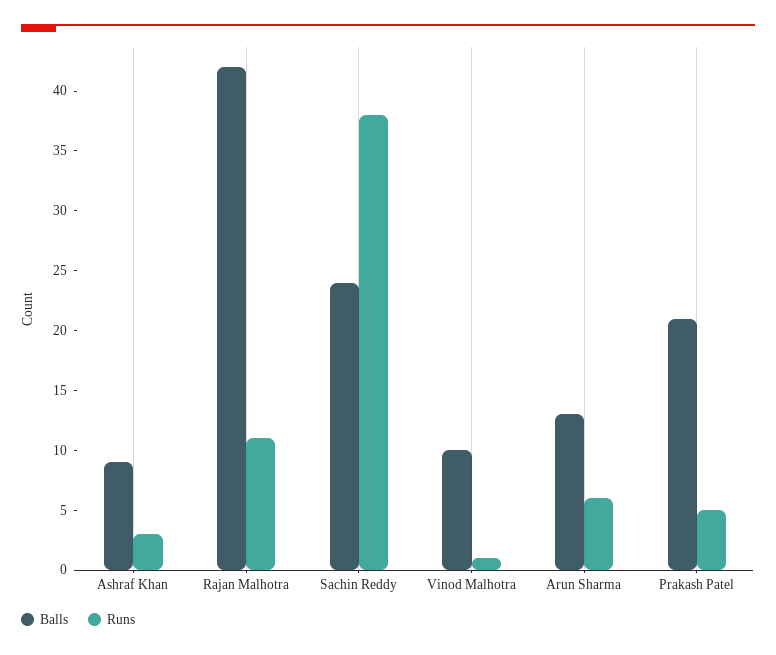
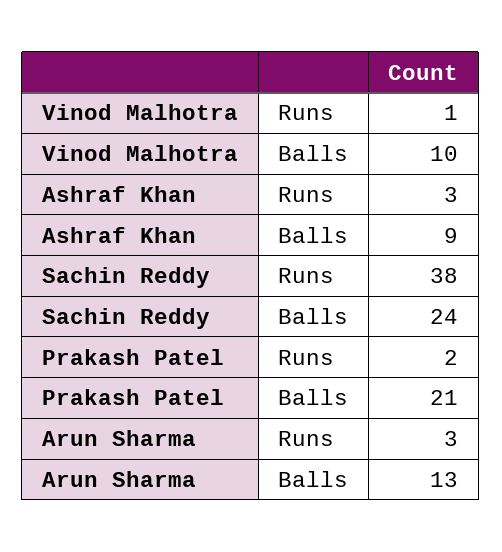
  {
    "Balls": {
      "Ashraf Khan": 9,
-     "Rajan Malhotra": 42,
      "Sachin Reddy": 24,
      "Vinod Malhotra": 10,
      "Arun Sharma": 13,
      "Prakash Patel": 21
    },
    "Runs": {
      "Ashraf Khan": 3,
-     "Rajan Malhotra": 11,
      "Sachin Reddy": 38,
      "Vinod Malhotra": 1,
-     "Arun Sharma": 6,
+     "Arun Sharma": 3,
-     "Prakash Patel": 5
+     "Prakash Patel": 2
    }
  }

